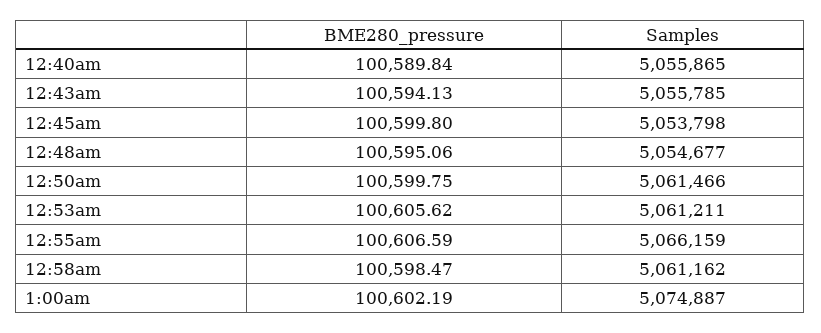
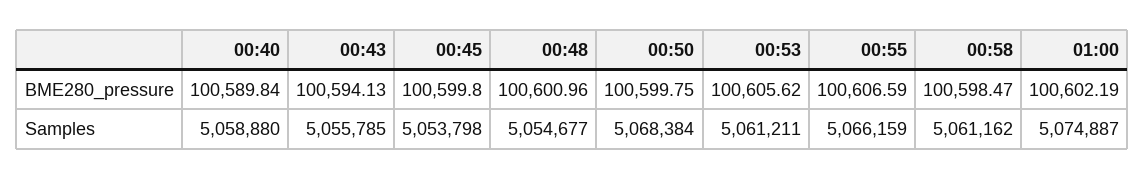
  {
    "BME280_pressure": {
      "12:40am": 100589.84,
      "12:43am": 100594.13,
      "12:45am": 100599.8,
-     "12:48am": 100595.06,
+     "12:48am": 100600.96,
      "12:50am": 100599.75,
      "12:53am": 100605.62,
      "12:55am": 100606.59,
      "12:58am": 100598.47,
      "1:00am": 100602.19
    },
    "Samples": {
-     "12:40am": 5055865,
+     "12:40am": 5058880,
      "12:43am": 5055785,
      "12:45am": 5053798,
      "12:48am": 5054677,
-     "12:50am": 5061466,
+     "12:50am": 5068384,
      "12:53am": 5061211,
      "12:55am": 5066159,
      "12:58am": 5061162,
      "1:00am": 5074887
    }
  }

